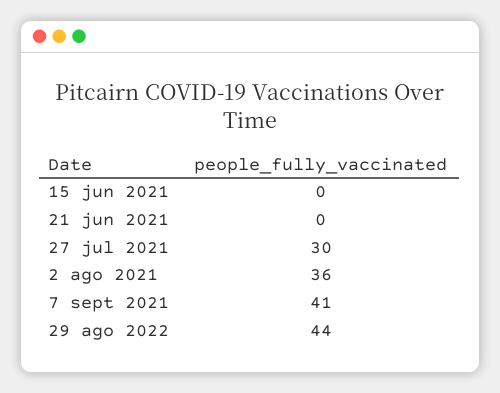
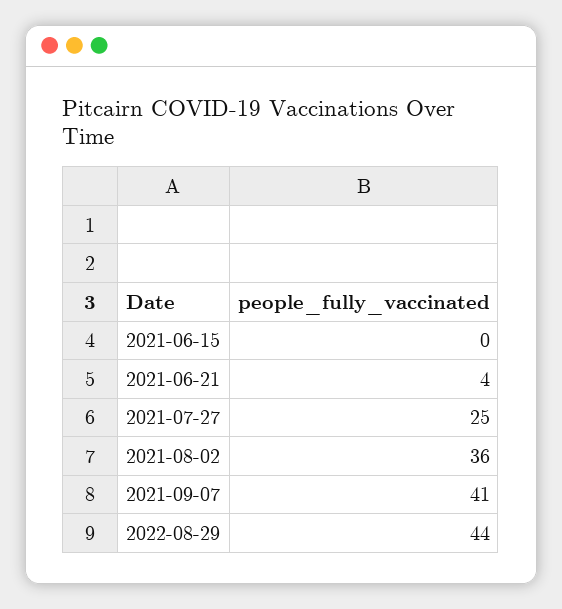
  {
    "15 jun 2021": 0,
-   "21 jun 2021": 0,
+   "21 jun 2021": 4,
-   "27 jul 2021": 30,
+   "27 jul 2021": 25,
    "2 ago 2021": 36,
    "7 sept 2021": 41,
    "29 ago 2022": 44
  }

